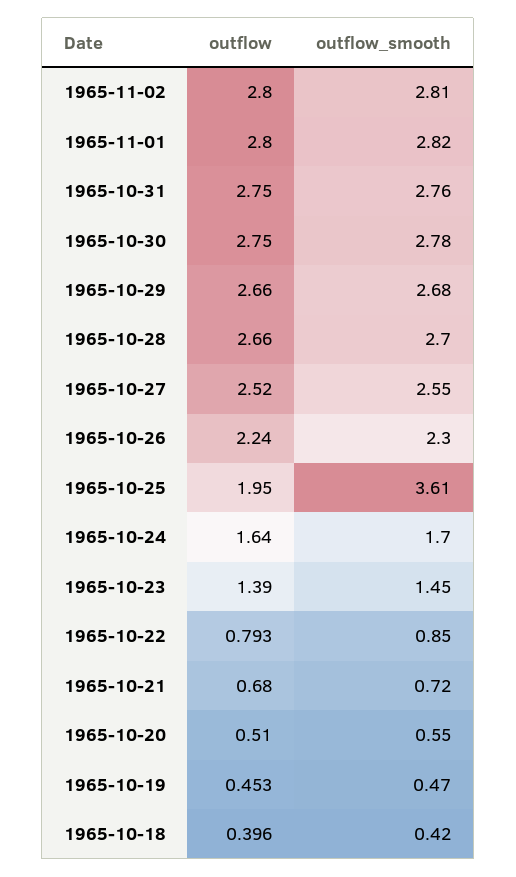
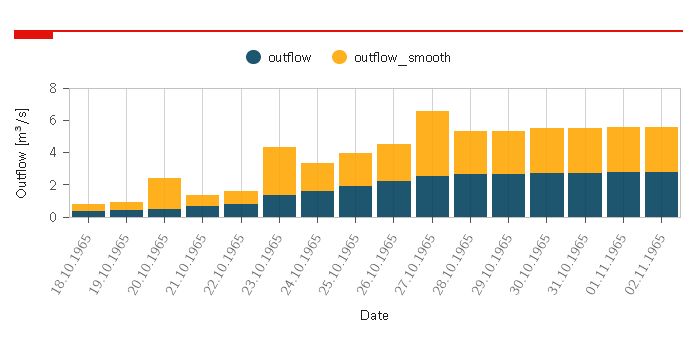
  {
    "outflow": {
      "1965-11-02": 2.8,
      "1965-11-01": 2.8,
      "1965-10-31": 2.75,
      "1965-10-30": 2.75,
      "1965-10-29": 2.66,
      "1965-10-28": 2.66,
      "1965-10-27": 2.52,
      "1965-10-26": 2.24,
      "1965-10-25": 1.95,
      "1965-10-24": 1.64,
      "1965-10-23": 1.39,
      "1965-10-22": 0.793,
      "1965-10-21": 0.68,
      "1965-10-20": 0.51,
      "1965-10-19": 0.453,
      "1965-10-18": 0.396
    },
    "outflow_smooth": {
      "1965-11-02": 2.81,
      "1965-11-01": 2.82,
      "1965-10-31": 2.76,
      "1965-10-30": 2.78,
      "1965-10-29": 2.68,
      "1965-10-28": 2.7,
-     "1965-10-27": 2.55,
+     "1965-10-27": 4,
      "1965-10-26": 2.3,
-     "1965-10-25": 3.61,
+     "1965-10-25": 2,
      "1965-10-24": 1.7,
-     "1965-10-23": 1.45,
+     "1965-10-23": 3,
      "1965-10-22": 0.85,
      "1965-10-21": 0.72,
-     "1965-10-20": 0.55,
+     "1965-10-20": 2,
      "1965-10-19": 0.47,
      "1965-10-18": 0.42
    }
  }

